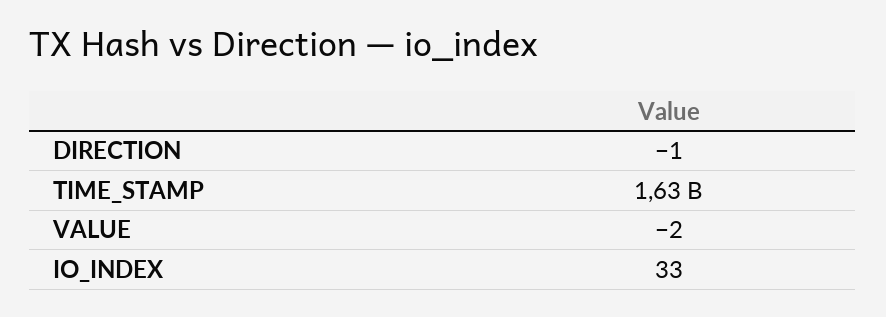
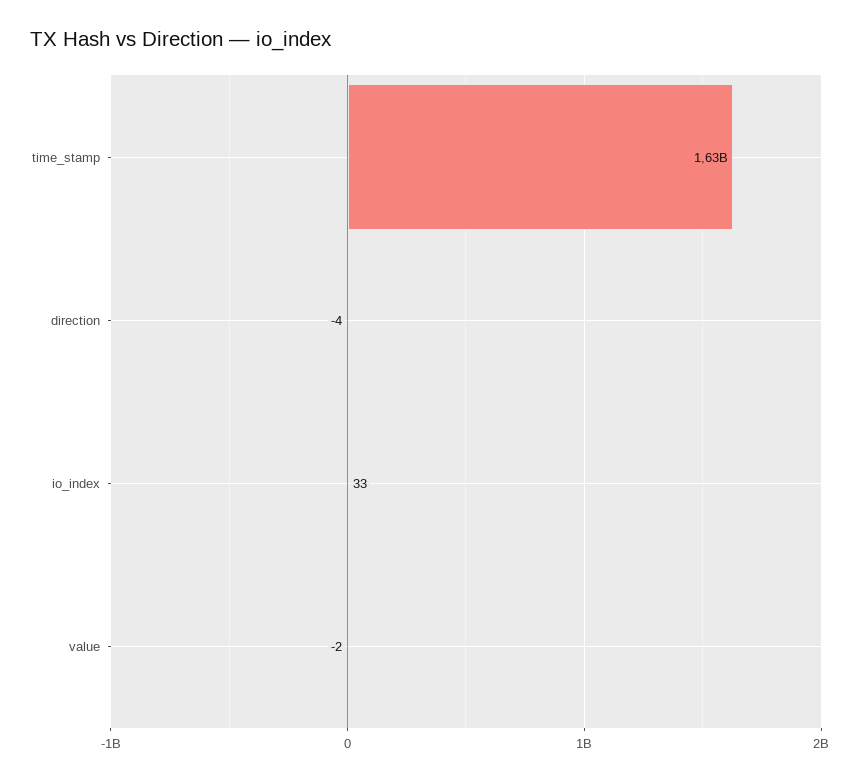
  {
-   "DIRECTION": -1,
+   "DIRECTION": -4,
    "TIME_STAMP": 1630000000,
    "VALUE": -2,
    "IO_INDEX": 33
  }

